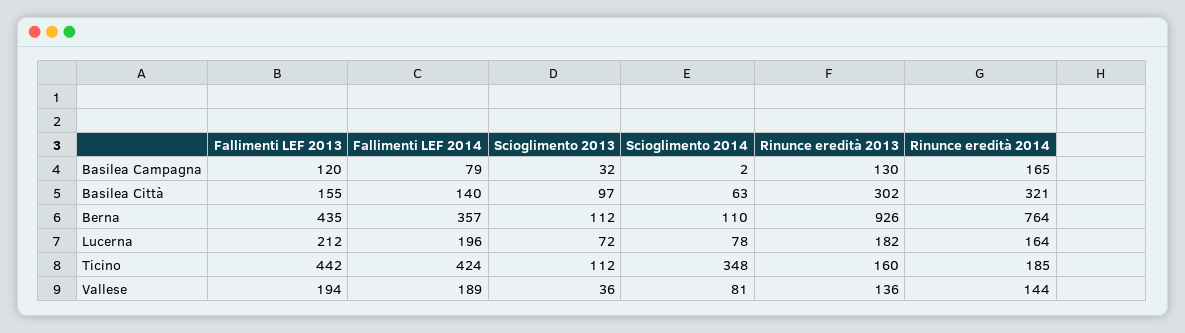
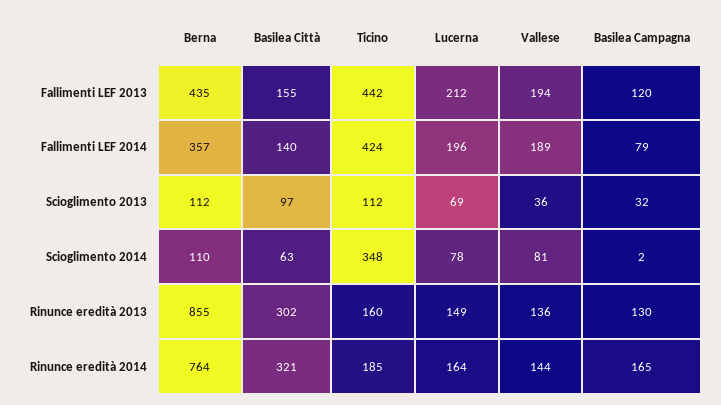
  {
    "Fallimenti LEF 2013": {
      "Basilea Campagna": 120,
      "Basilea Città": 155,
      "Berna": 435,
      "Lucerna": 212,
      "Ticino": 442,
      "Vallese": 194
    },
    "Fallimenti LEF 2014": {
      "Basilea Campagna": 79,
      "Basilea Città": 140,
      "Berna": 357,
      "Lucerna": 196,
      "Ticino": 424,
      "Vallese": 189
    },
    "Scioglimento 2013": {
      "Basilea Campagna": 32,
      "Basilea Città": 97,
      "Berna": 112,
-     "Lucerna": 72,
+     "Lucerna": 69,
      "Ticino": 112,
      "Vallese": 36
    },
    "Scioglimento 2014": {
      "Basilea Campagna": 2,
      "Basilea Città": 63,
      "Berna": 110,
      "Lucerna": 78,
      "Ticino": 348,
      "Vallese": 81
    },
    "Rinunce eredità 2013": {
      "Basilea Campagna": 130,
      "Basilea Città": 302,
-     "Berna": 926,
+     "Berna": 855,
-     "Lucerna": 182,
+     "Lucerna": 149,
      "Ticino": 160,
      "Vallese": 136
    },
    "Rinunce eredità 2014": {
      "Basilea Campagna": 165,
      "Basilea Città": 321,
      "Berna": 764,
      "Lucerna": 164,
      "Ticino": 185,
      "Vallese": 144
    }
  }

